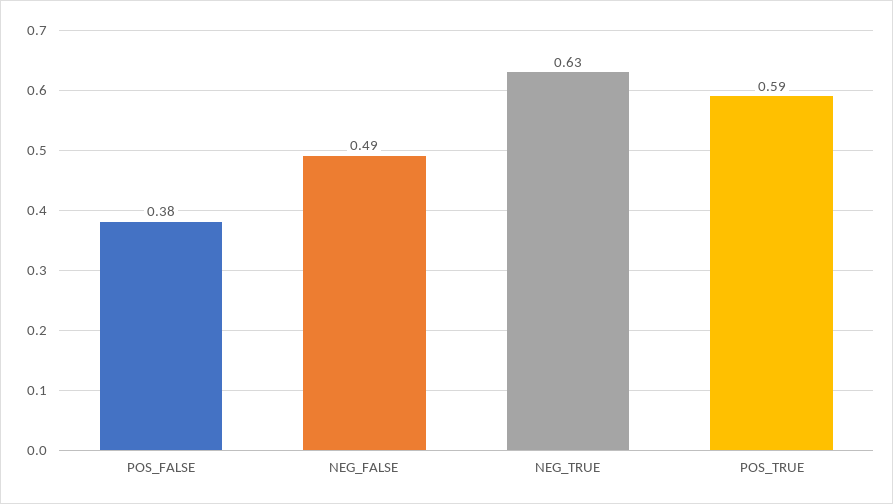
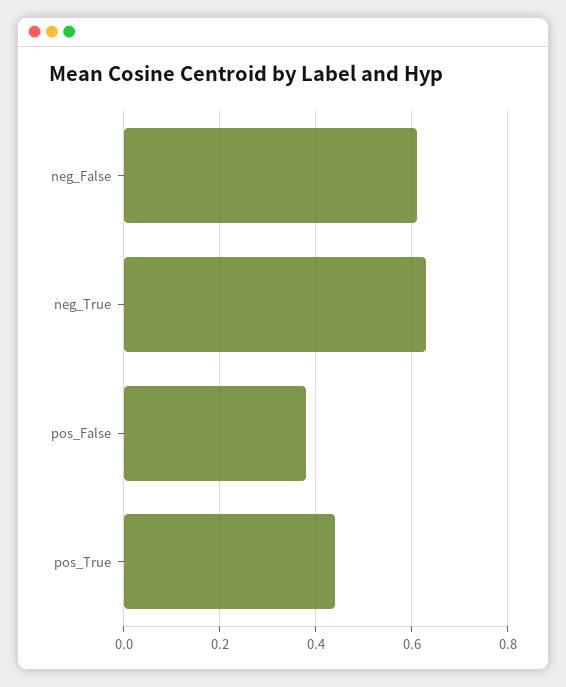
  {
    "POS_FALSE": 0.38,
-   "NEG_FALSE": 0.49,
+   "NEG_FALSE": 0.6,
    "NEG_TRUE": 0.63,
-   "POS_TRUE": 0.59
+   "POS_TRUE": 0.45
  }

